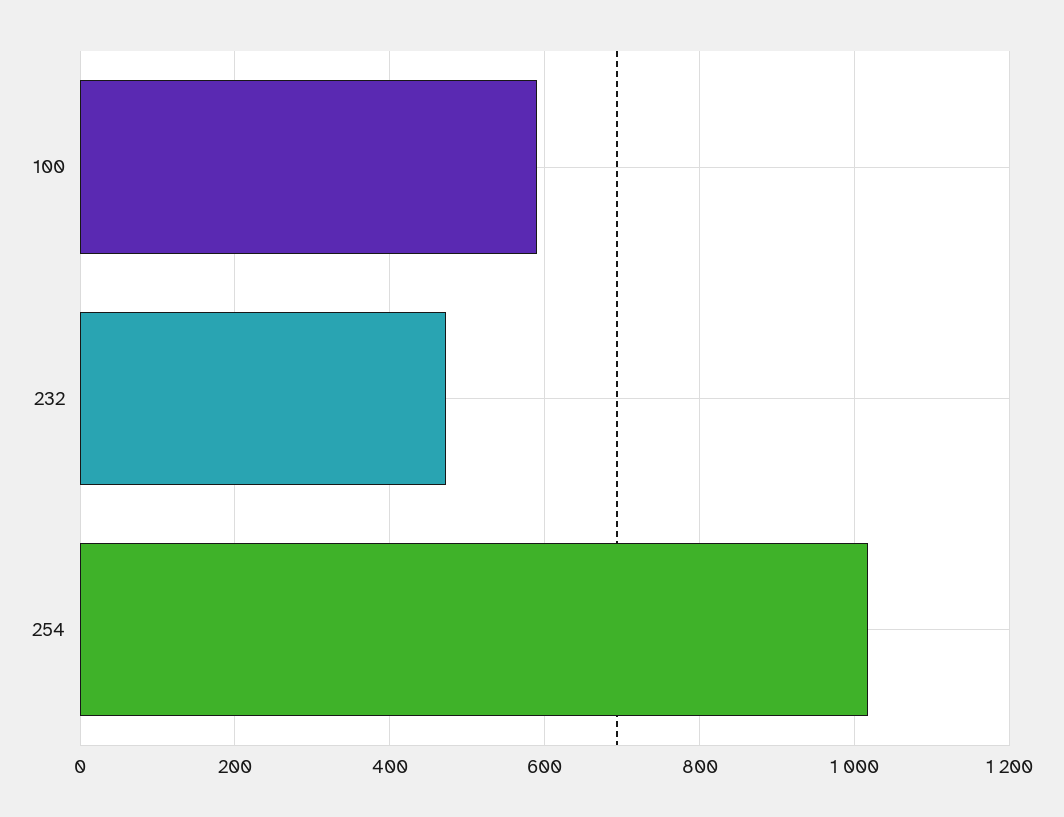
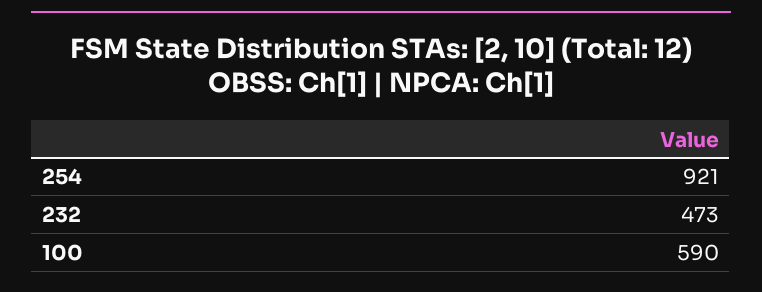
  {
    "100": 590,
    "232": 473,
-   "254": 1020
+   "254": 921
  }

